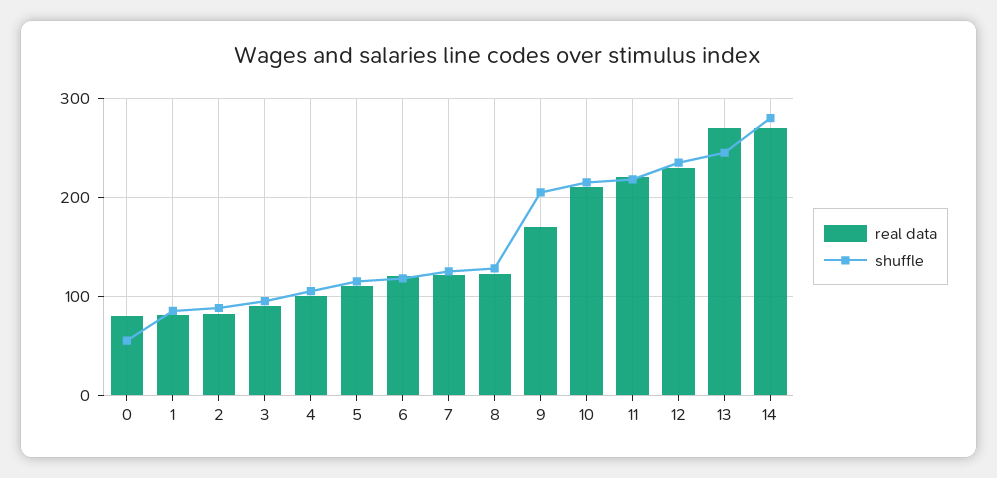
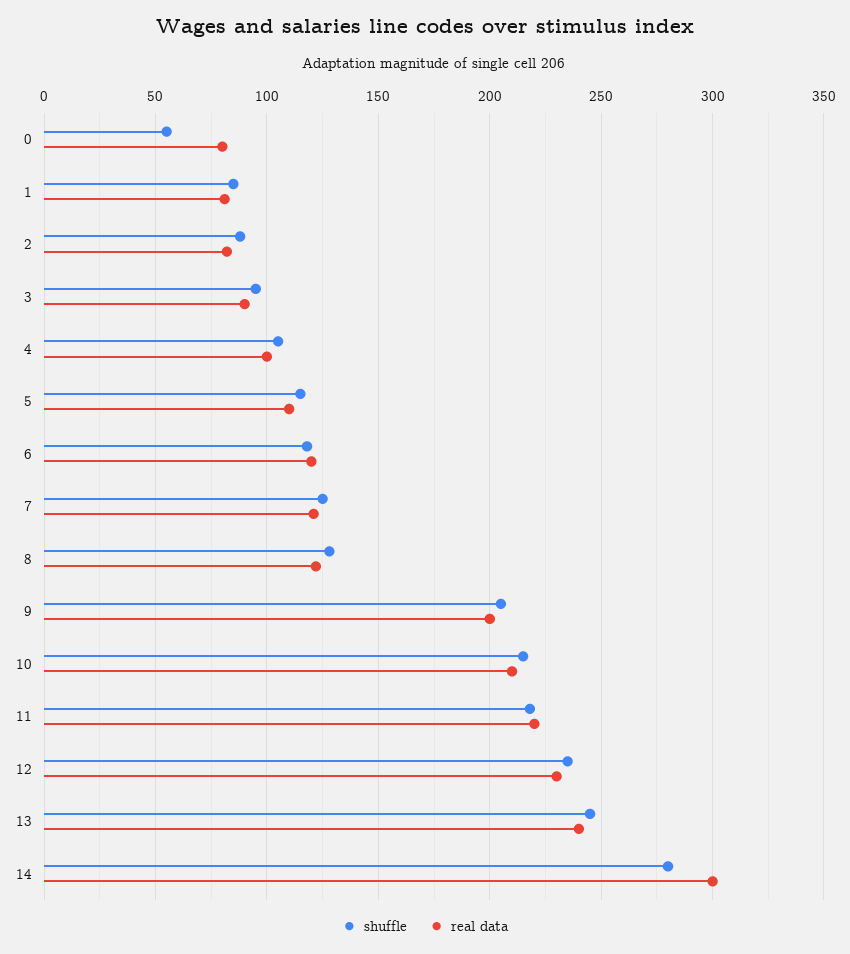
  {
    "real data": {
      "0": 80,
      "1": 80,
      "2": 80,
      "3": 90,
      "4": 100,
      "5": 110,
      "6": 120,
      "7": 120,
      "8": 120,
-     "9": 170,
+     "9": 200,
      "10": 210,
      "11": 220,
      "12": 230,
-     "13": 270,
+     "13": 240,
-     "14": 270
+     "14": 300
    },
    "shuffle": {
      "0": 55,
      "1": 85,
      "2": 90,
      "3": 95,
      "4": 105,
      "5": 115,
      "6": 120,
      "7": 125,
      "8": 130,
      "9": 205,
      "10": 215,
      "11": 220,
      "12": 235,
      "13": 245,
      "14": 280
    }
  }

